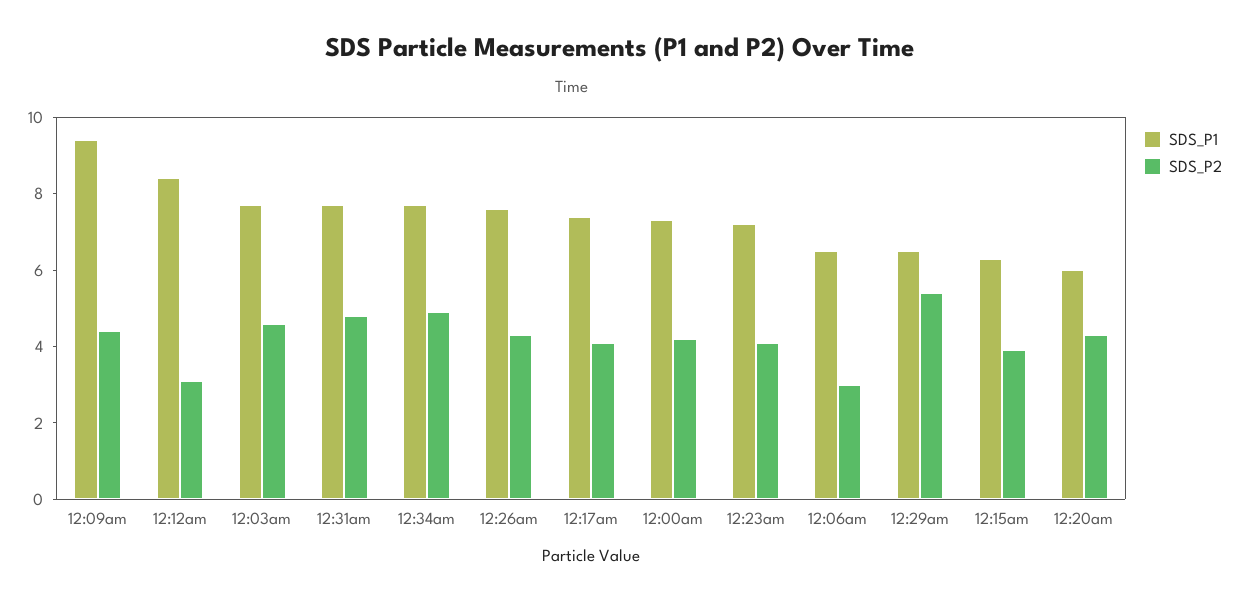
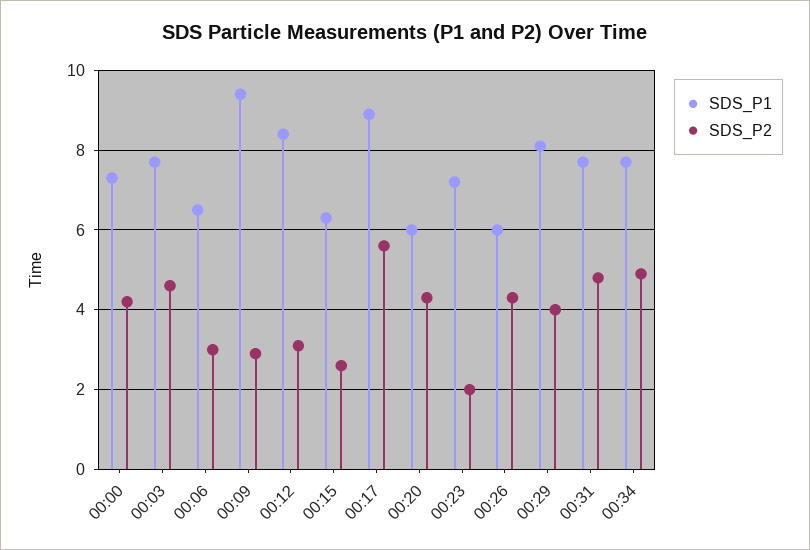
  {
    "SDS_P1": {
      "12:09am": 9.5,
      "12:12am": 8.5,
      "12:03am": 7.5,
      "12:31am": 7.5,
      "12:34am": 7.5,
-     "12:26am": 7.5,
+     "12:26am": 6,
-     "12:17am": 7.5,
+     "12:17am": 9,
      "12:00am": 7.5,
      "12:23am": 7,
      "12:06am": 6.5,
-     "12:29am": 6.5,
+     "12:29am": 8,
      "12:15am": 6.5,
      "12:20am": 6
    },
    "SDS_P2": {
-     "12:09am": 4.5,
+     "12:09am": 3,
      "12:12am": 3,
      "12:03am": 4.5,
      "12:31am": 5,
      "12:34am": 5,
      "12:26am": 4.5,
-     "12:17am": 4,
+     "12:17am": 5.5,
      "12:00am": 4,
-     "12:23am": 4,
+     "12:23am": 2,
      "12:06am": 3,
-     "12:29am": 5.5,
+     "12:29am": 4,
-     "12:15am": 4,
+     "12:15am": 2.5,
      "12:20am": 4.5
    }
  }

